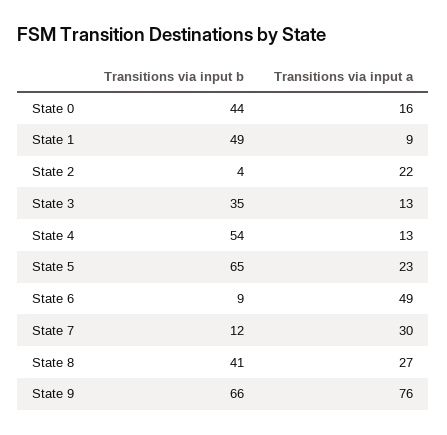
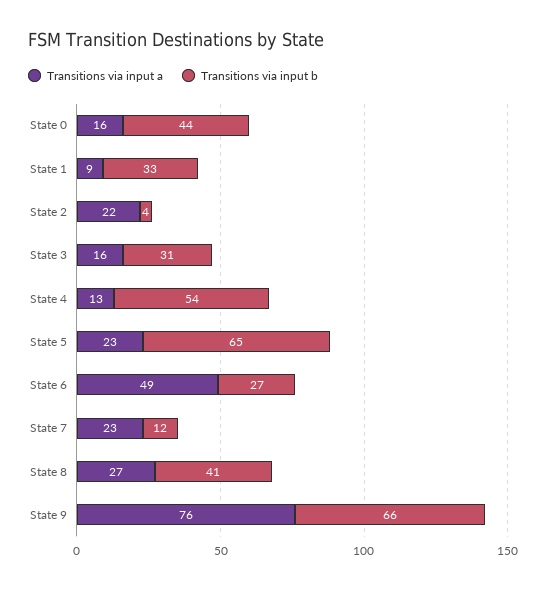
  {
    "Transitions via input b": {
      "State 0": 44,
-     "State 1": 49,
+     "State 1": 33,
      "State 2": 4,
-     "State 3": 35,
+     "State 3": 31,
      "State 4": 54,
      "State 5": 65,
-     "State 6": 9,
+     "State 6": 27,
      "State 7": 12,
      "State 8": 41,
      "State 9": 66
    },
    "Transitions via input a": {
      "State 0": 16,
      "State 1": 9,
      "State 2": 22,
-     "State 3": 13,
+     "State 3": 16,
      "State 4": 13,
      "State 5": 23,
      "State 6": 49,
-     "State 7": 30,
+     "State 7": 23,
      "State 8": 27,
      "State 9": 76
    }
  }

